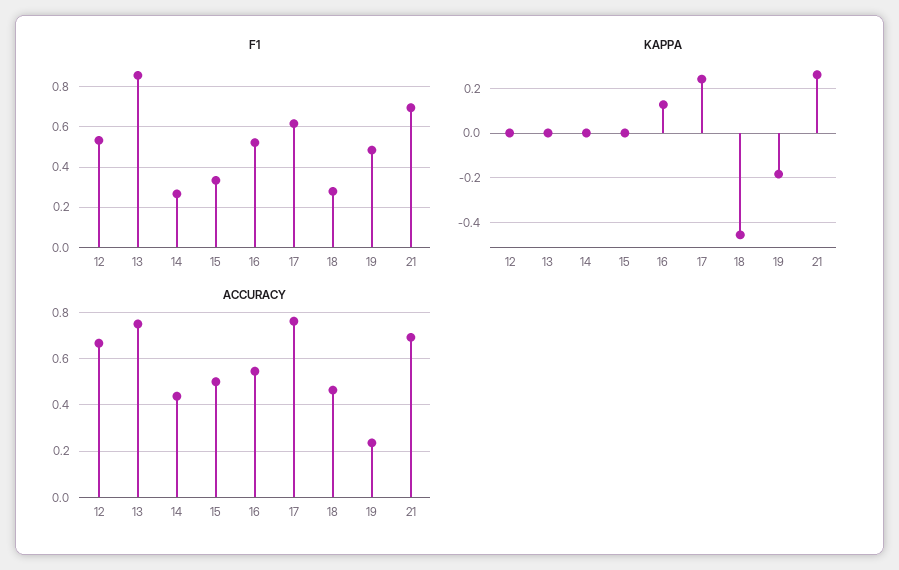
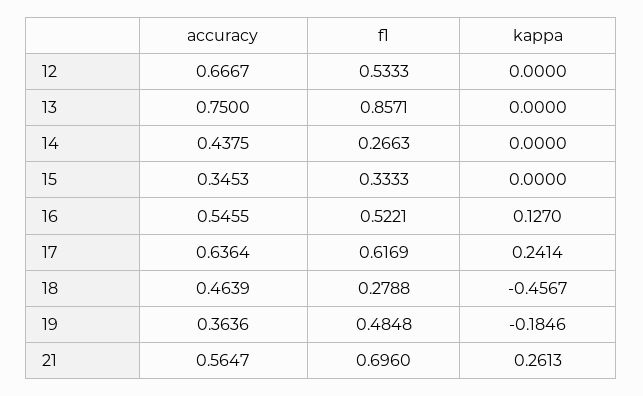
  {
    "F1": {
      "12": 0.5333,
      "13": 0.8571,
      "14": 0.2663,
      "15": 0.3333,
      "16": 0.5221,
      "17": 0.6169,
      "18": 0.2788,
      "19": 0.4848,
      "21": 0.696
    },
    "KAPPA": {
      "12": 0,
      "13": 0,
      "14": 0,
      "15": 0,
      "16": 0.127,
      "17": 0.2414,
      "18": -0.4567,
      "19": -0.1846,
      "21": 0.2613
    },
    "ACCURACY": {
      "12": 0.6667,
      "13": 0.75,
      "14": 0.4375,
-     "15": 0.5,
+     "15": 0.3453,
      "16": 0.5455,
-     "17": 0.75,
+     "17": 0.6364,
      "18": 0.4639,
-     "19": 0.25,
+     "19": 0.3636,
-     "21": 0.7
+     "21": 0.5647
    }
  }

